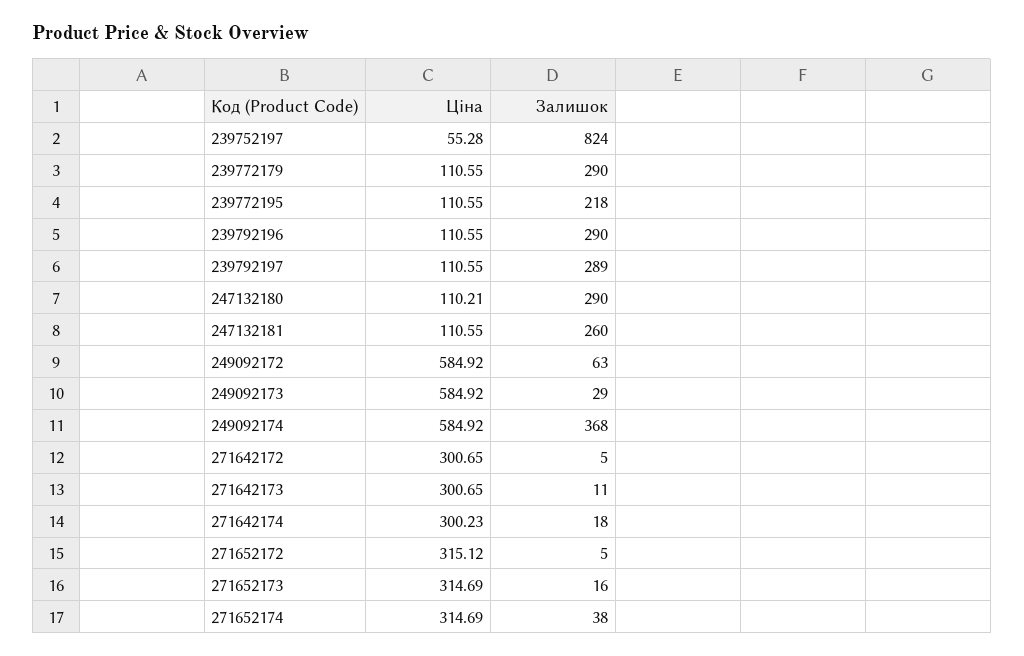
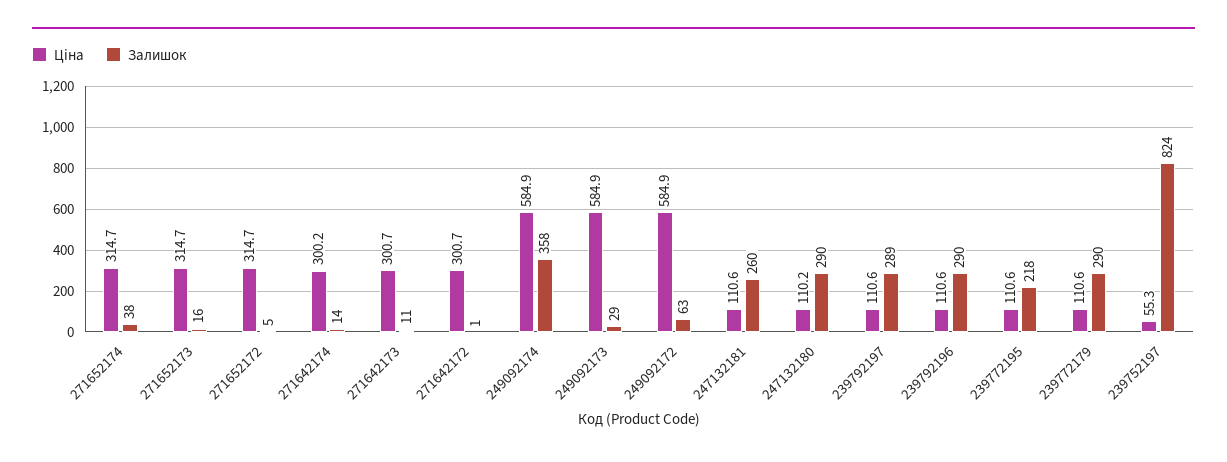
  {
    "Ціна": {
      "239752197": 55.28,
      "239772179": 110.55,
      "239772195": 110.55,
      "239792196": 110.55,
      "239792197": 110.55,
      "247132180": 110.21,
      "247132181": 110.55,
      "249092172": 584.92,
      "249092173": 584.92,
      "249092174": 584.92,
      "271642172": 300.65,
      "271642173": 300.65,
      "271642174": 300.23,
-     "271652172": 315.12,
+     "271652172": 314.7,
      "271652173": 314.69,
      "271652174": 314.69
    },
    "Залишок": {
      "239752197": 824,
      "239772179": 290,
      "239772195": 218,
      "239792196": 290,
      "239792197": 289,
      "247132180": 290,
      "247132181": 260,
      "249092172": 63,
      "249092173": 29,
-     "249092174": 368,
+     "249092174": 358,
-     "271642172": 5,
+     "271642172": 1,
      "271642173": 11,
-     "271642174": 18,
+     "271642174": 14,
      "271652172": 5,
      "271652173": 16,
      "271652174": 38
    }
  }

